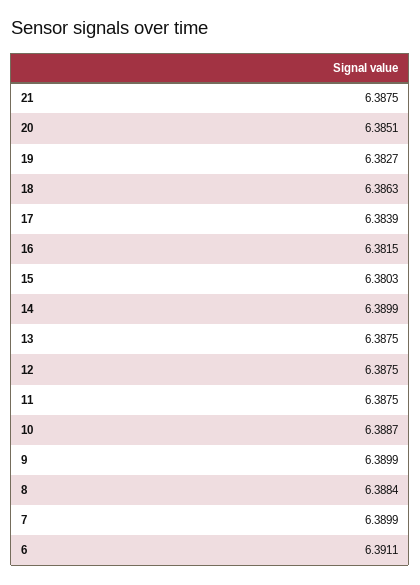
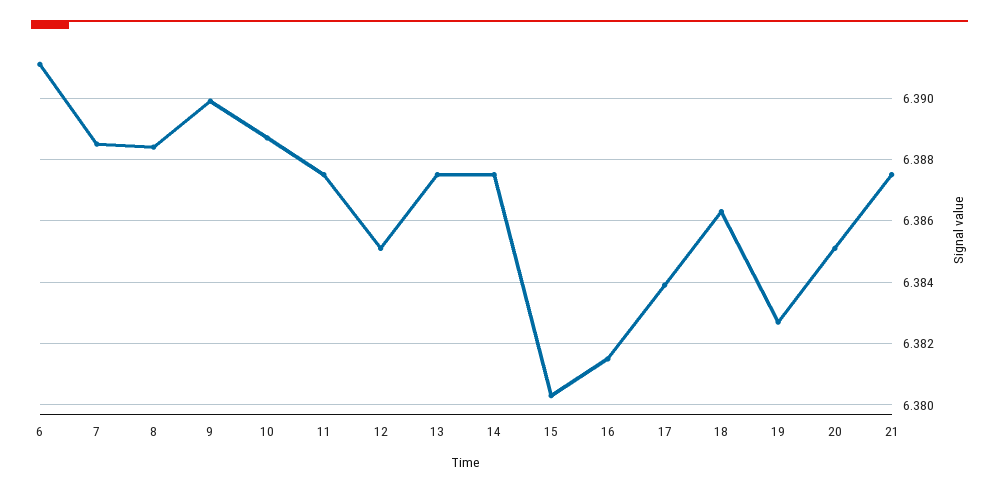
  {
    "21": 6.3875,
    "20": 6.3851,
    "19": 6.3827,
    "18": 6.3863,
    "17": 6.3839,
    "16": 6.3815,
    "15": 6.3803,
-   "14": 6.3899,
+   "14": 6.3875,
    "13": 6.3875,
-   "12": 6.3875,
+   "12": 6.385,
    "11": 6.3875,
    "10": 6.3887,
    "9": 6.3899,
    "8": 6.3884,
-   "7": 6.3899,
+   "7": 6.3885,
    "6": 6.3911
  }

